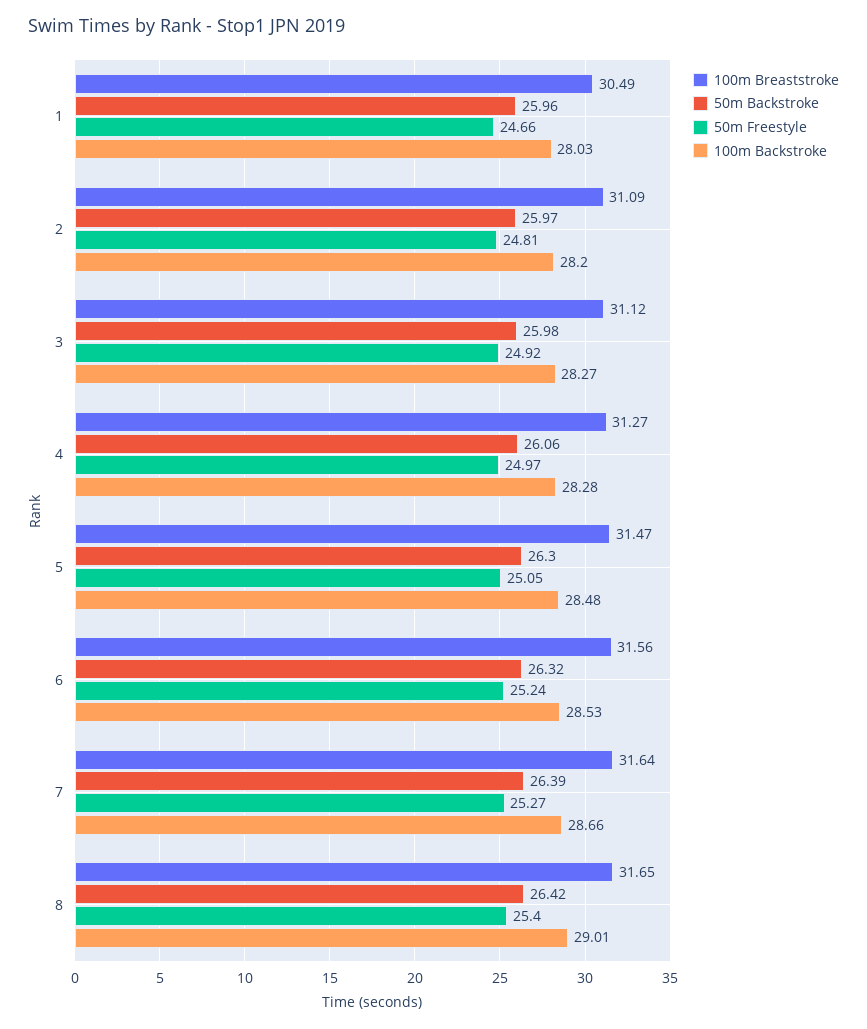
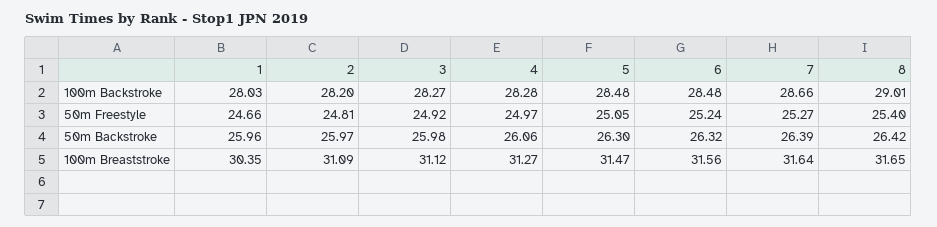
  {
    "100m Breaststroke": {
-     "1": 30.49,
+     "1": 30.35,
      "2": 31.09,
      "3": 31.12,
      "4": 31.27,
      "5": 31.47,
      "6": 31.56,
      "7": 31.64,
      "8": 31.65
    },
    "50m Backstroke": {
      "1": 25.96,
      "2": 25.97,
      "3": 25.98,
      "4": 26.06,
      "5": 26.3,
      "6": 26.32,
      "7": 26.39,
      "8": 26.42
    },
    "50m Freestyle": {
      "1": 24.66,
      "2": 24.81,
      "3": 24.92,
      "4": 24.97,
      "5": 25.05,
      "6": 25.24,
      "7": 25.27,
      "8": 25.4
    },
    "100m Backstroke": {
      "1": 28.03,
      "2": 28.2,
      "3": 28.27,
      "4": 28.28,
      "5": 28.48,
-     "6": 28.53,
+     "6": 28.48,
      "7": 28.66,
      "8": 29.01
    }
  }

